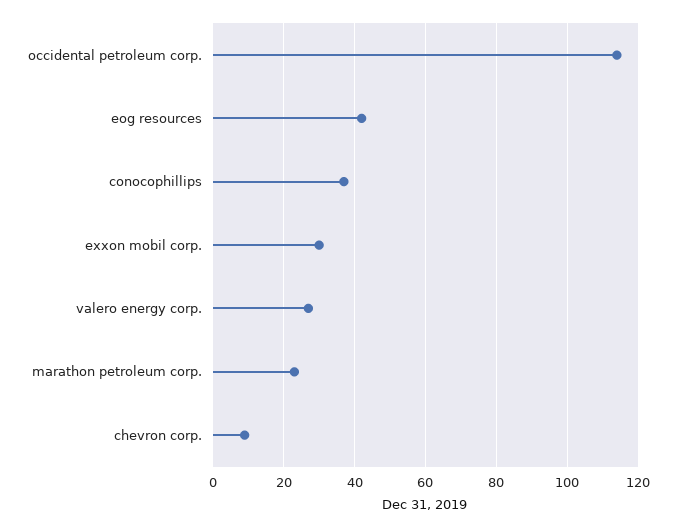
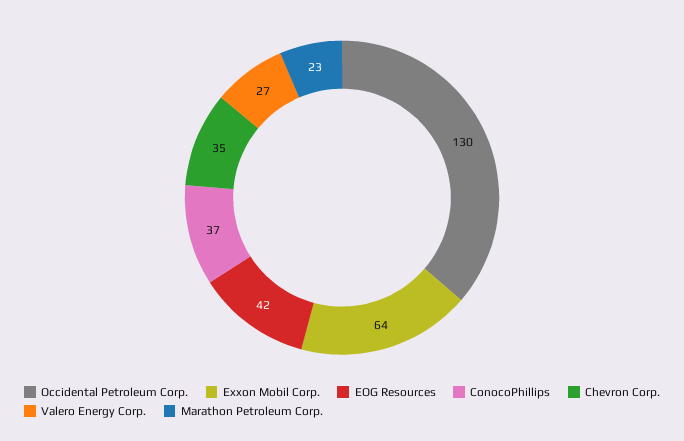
  {
-   "occidental petroleum corp.": 115,
+   "occidental petroleum corp.": 130,
    "eog resources": 42,
    "conocophillips": 37,
-   "exxon mobil corp.": 30,
+   "exxon mobil corp.": 64,
    "valero energy corp.": 27,
    "marathon petroleum corp.": 23,
-   "chevron corp.": 10
+   "chevron corp.": 35
  }

